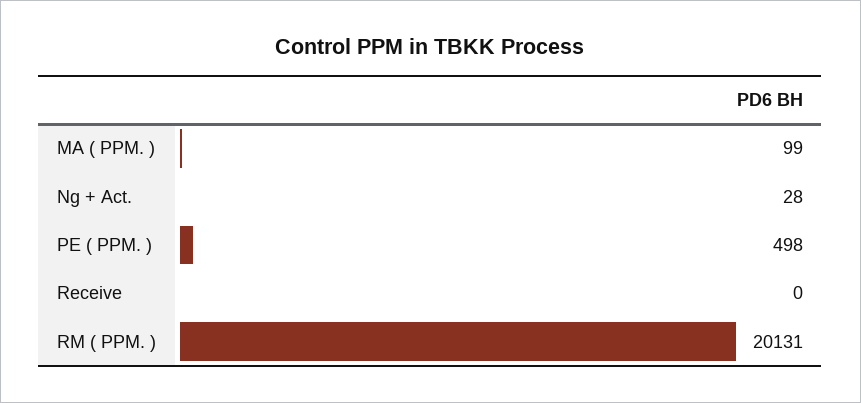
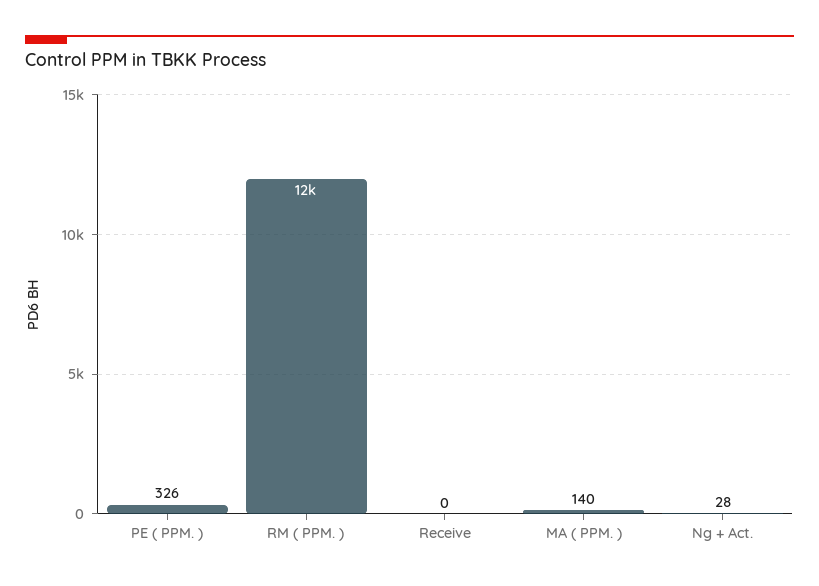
  {
-   "MA ( PPM. )": 99,
+   "MA ( PPM. )": 140,
    "Ng + Act.": 28,
-   "PE ( PPM. )": 498,
+   "PE ( PPM. )": 326,
    "Receive": 0,
-   "RM ( PPM. )": 20131
+   "RM ( PPM. )": 12000
  }

